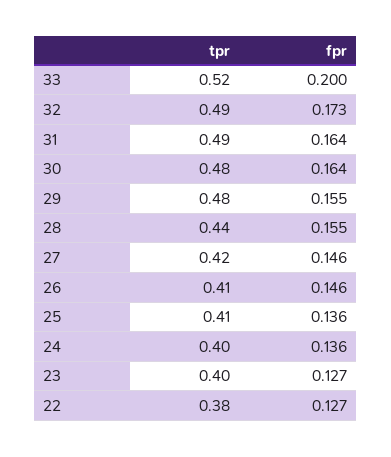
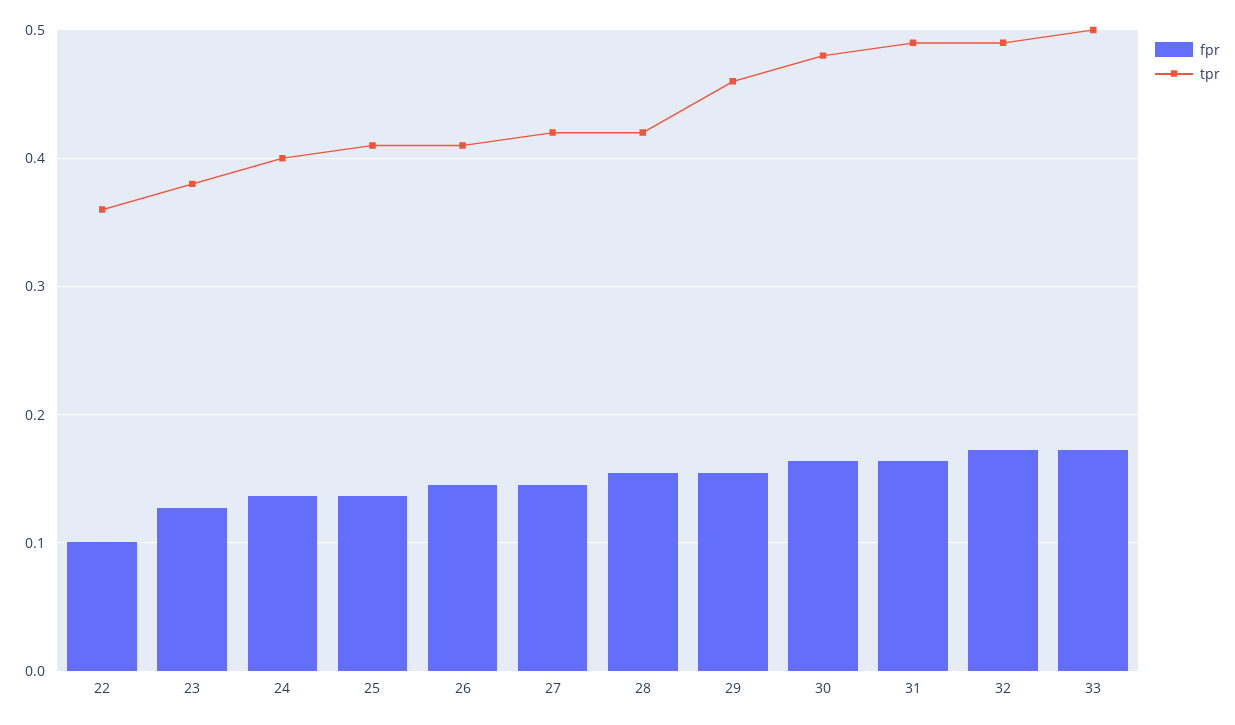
  {
    "tpr": {
-     "33": 0.52,
+     "33": 0.5,
      "32": 0.49,
      "31": 0.49,
      "30": 0.48,
-     "29": 0.48,
+     "29": 0.46,
-     "28": 0.44,
+     "28": 0.42,
      "27": 0.42,
      "26": 0.41,
      "25": 0.41,
      "24": 0.4,
-     "23": 0.4,
+     "23": 0.38,
-     "22": 0.38
+     "22": 0.36
    },
    "fpr": {
-     "33": 0.2,
+     "33": 0.17,
      "32": 0.173,
      "31": 0.164,
      "30": 0.164,
      "29": 0.155,
      "28": 0.155,
      "27": 0.146,
      "26": 0.146,
      "25": 0.136,
      "24": 0.136,
      "23": 0.127,
-     "22": 0.127
+     "22": 0.1
    }
  }

